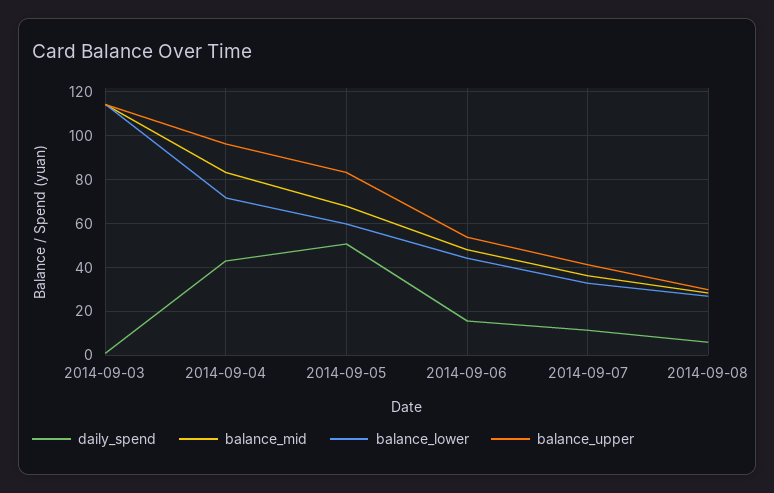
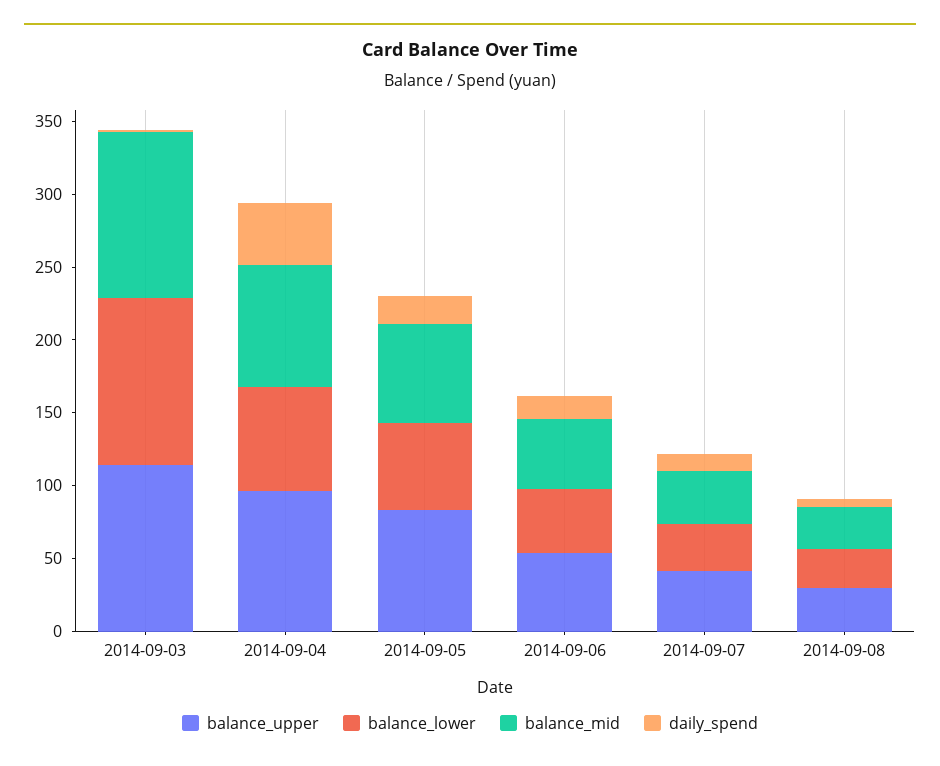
  {
    "daily_spend": {
      "2014-09-03": 0,
      "2014-09-04": 45,
-     "2014-09-05": 50,
+     "2014-09-05": 20,
      "2014-09-06": 15,
      "2014-09-07": 10,
      "2014-09-08": 5
    },
    "balance_mid": {
      "2014-09-03": 115,
      "2014-09-04": 85,
      "2014-09-05": 70,
      "2014-09-06": 50,
      "2014-09-07": 35,
      "2014-09-08": 30
    },
    "balance_lower": {
      "2014-09-03": 115,
      "2014-09-04": 70,
      "2014-09-05": 60,
      "2014-09-06": 45,
      "2014-09-07": 35,
      "2014-09-08": 25
    },
    "balance_upper": {
      "2014-09-03": 115,
      "2014-09-04": 95,
      "2014-09-05": 85,
      "2014-09-06": 55,
      "2014-09-07": 40,
      "2014-09-08": 30
    }
  }

